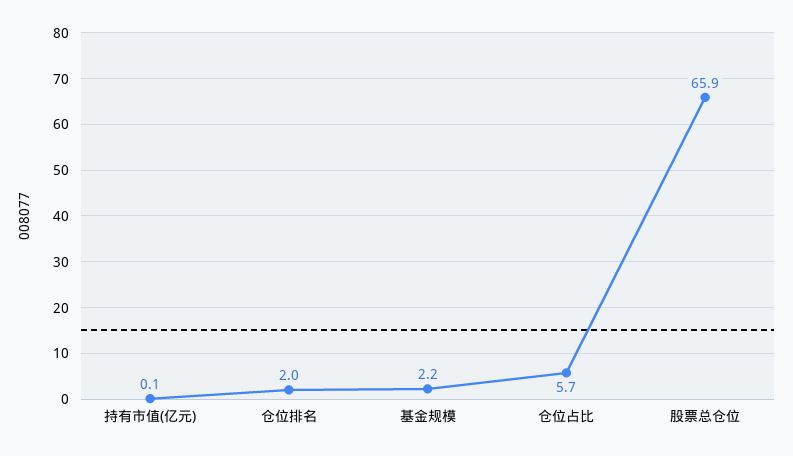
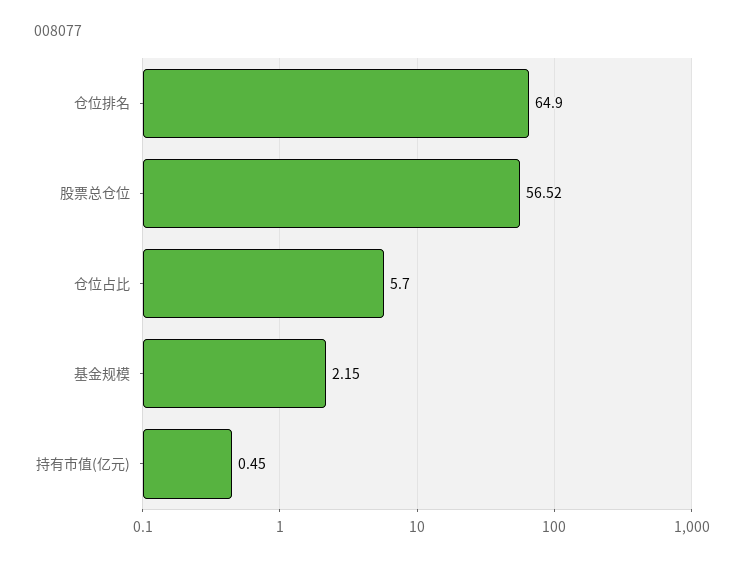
  {
-   "持有市值(亿元)": 0.1,
+   "持有市值(亿元)": 0.45,
-   "仓位排名": 2,
+   "仓位排名": 64.9,
    "基金规模": 2.15,
    "仓位占比": 5.7,
-   "股票总仓位": 65.9
+   "股票总仓位": 56.52
  }

